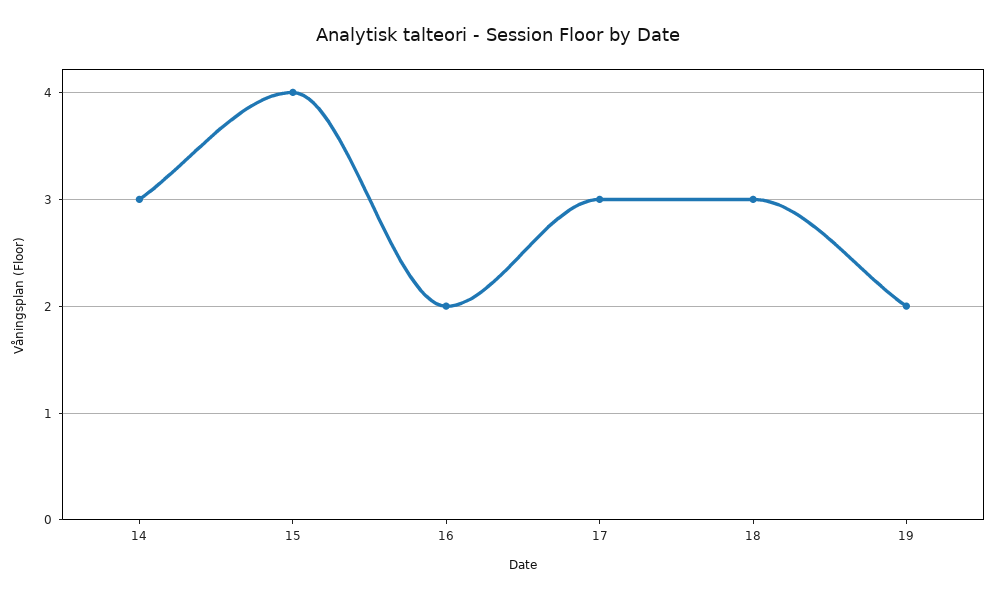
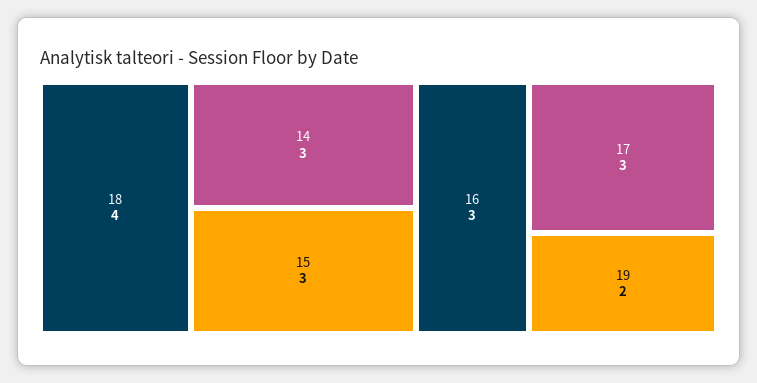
  {
    "14": 3,
-   "15": 4,
+   "15": 3,
-   "16": 2,
+   "16": 3,
    "17": 3,
-   "18": 3,
+   "18": 4,
    "19": 2
  }

